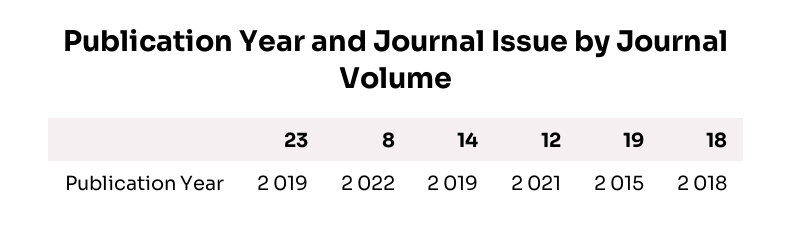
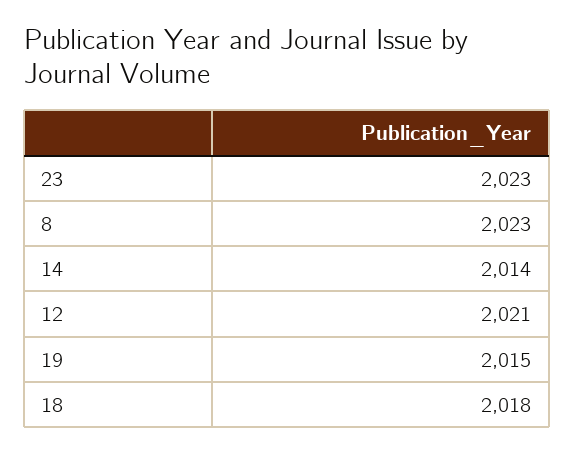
  {
-   "23": 2019,
+   "23": 2023,
-   "8": 2022,
+   "8": 2023,
-   "14": 2019,
+   "14": 2014,
    "12": 2021,
    "19": 2015,
    "18": 2018
  }

